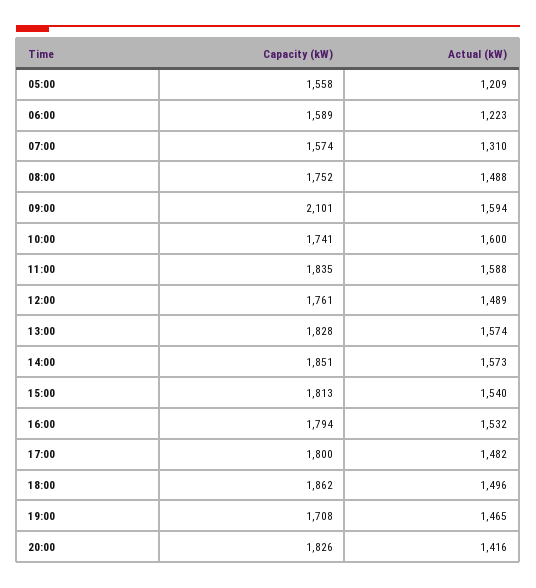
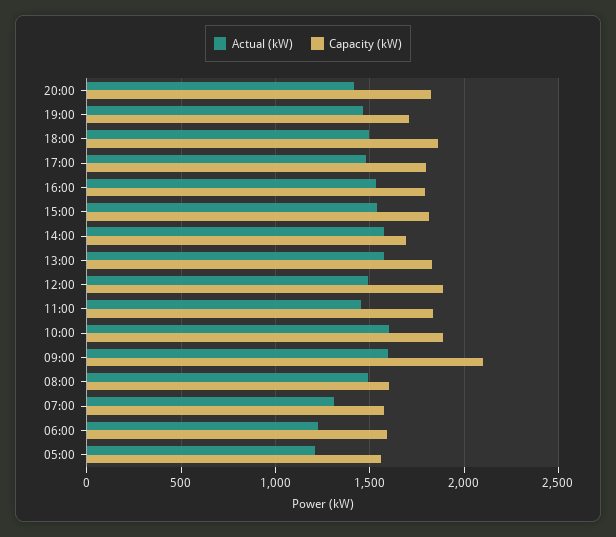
  {
    "Capacity (kW)": {
      "05:00": 1558,
      "06:00": 1589,
      "07:00": 1574,
-     "08:00": 1752,
+     "08:00": 1600,
      "09:00": 2101,
-     "10:00": 1741,
+     "10:00": 1900,
      "11:00": 1835,
-     "12:00": 1761,
+     "12:00": 1900,
      "13:00": 1828,
-     "14:00": 1851,
+     "14:00": 1700,
      "15:00": 1813,
      "16:00": 1794,
      "17:00": 1800,
      "18:00": 1862,
      "19:00": 1708,
      "20:00": 1826
    },
    "Actual (kW)": {
      "05:00": 1209,
      "06:00": 1223,
      "07:00": 1310,
      "08:00": 1488,
      "09:00": 1594,
      "10:00": 1600,
-     "11:00": 1588,
+     "11:00": 1450,
      "12:00": 1489,
      "13:00": 1574,
      "14:00": 1573,
      "15:00": 1540,
      "16:00": 1532,
      "17:00": 1482,
      "18:00": 1496,
      "19:00": 1465,
      "20:00": 1416
    }
  }

